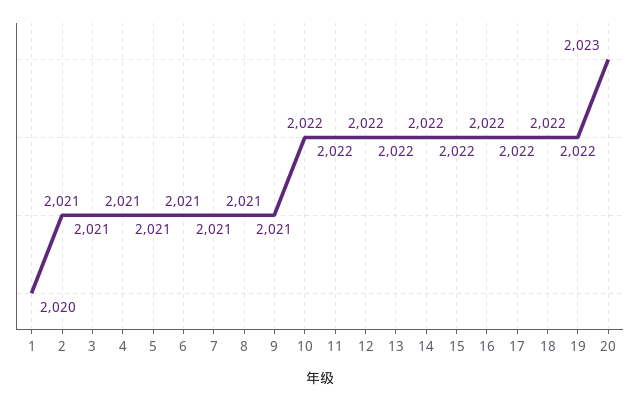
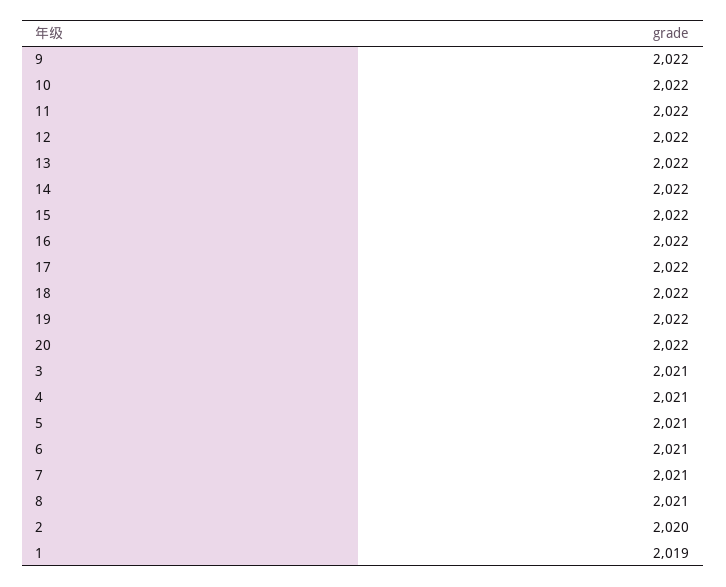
  {
-   "1": 2020,
+   "1": 2019,
-   "2": 2021,
+   "2": 2020,
    "3": 2021,
    "4": 2021,
    "5": 2021,
    "6": 2021,
    "7": 2021,
    "8": 2021,
-   "9": 2021,
+   "9": 2022,
    "10": 2022,
    "11": 2022,
    "12": 2022,
    "13": 2022,
    "14": 2022,
    "15": 2022,
    "16": 2022,
    "17": 2022,
    "18": 2022,
    "19": 2022,
-   "20": 2023
+   "20": 2022
  }

